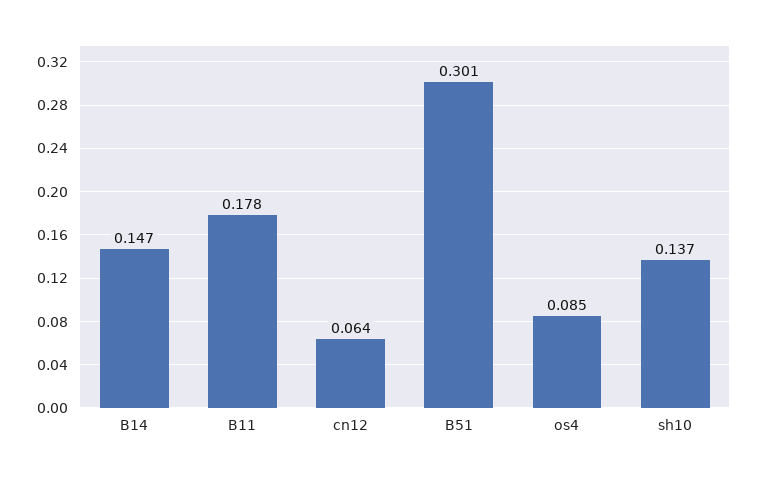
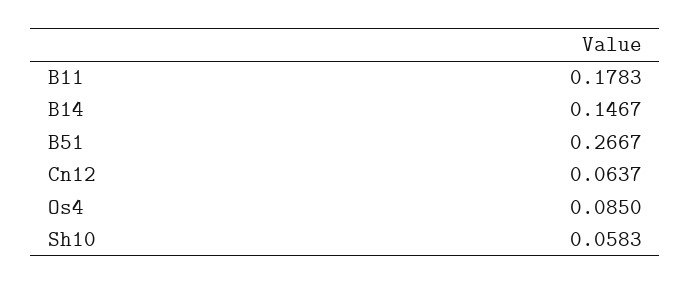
  {
    "B14": 0.1467,
    "B11": 0.1783,
    "cn12": 0.0637,
-   "B51": 0.301,
+   "B51": 0.2667,
    "os4": 0.085,
-   "sh10": 0.137
+   "sh10": 0.0583
  }

